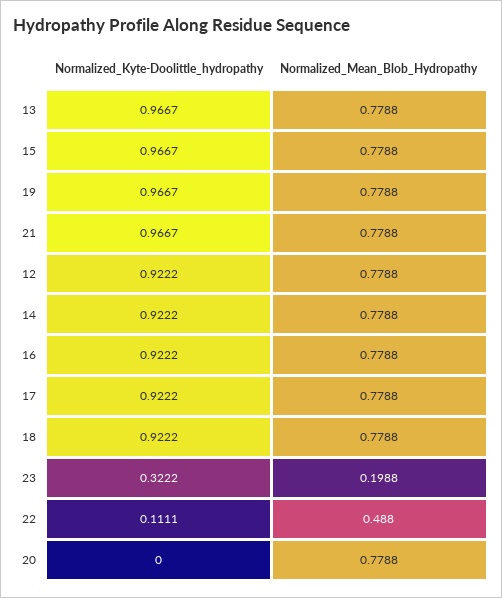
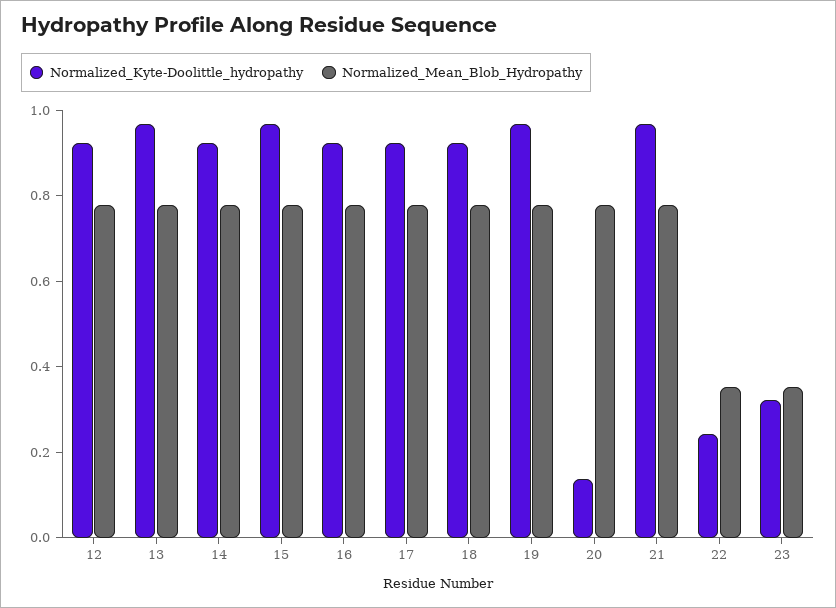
  {
    "Normalized_Kyte-Doolittle_hydropathy": {
      "13": 0.9667,
      "15": 0.9667,
      "19": 0.9667,
      "21": 0.9667,
      "12": 0.9222,
      "14": 0.9222,
      "16": 0.9222,
      "17": 0.9222,
      "18": 0.9222,
      "23": 0.3222,
-     "22": 0.1111,
+     "22": 0.25,
-     "20": 0
+     "20": 0.15
    },
    "Normalized_Mean_Blob_Hydropathy": {
      "13": 0.7788,
      "15": 0.7788,
      "19": 0.7788,
      "21": 0.7788,
      "12": 0.7788,
      "14": 0.7788,
      "16": 0.7788,
      "17": 0.7788,
      "18": 0.7788,
-     "23": 0.1988,
+     "23": 0.35,
-     "22": 0.488,
+     "22": 0.35,
      "20": 0.7788
    }
  }

